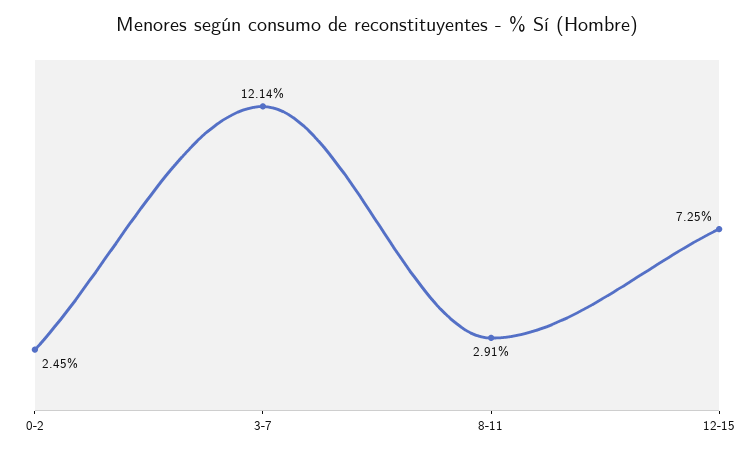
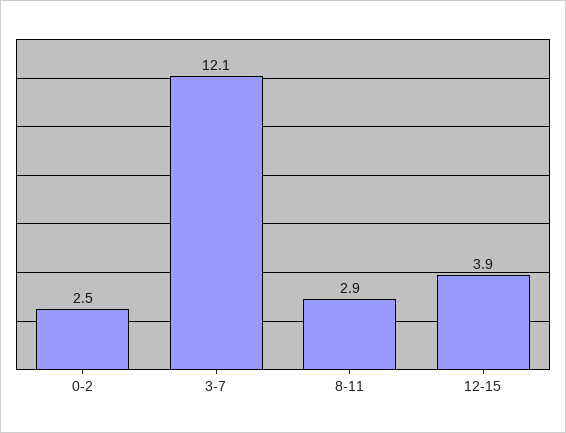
  {
    "0-2": 2.45,
    "3-7": 12.14,
    "8-11": 2.91,
-   "12-15": 7.25
+   "12-15": 3.9
  }

